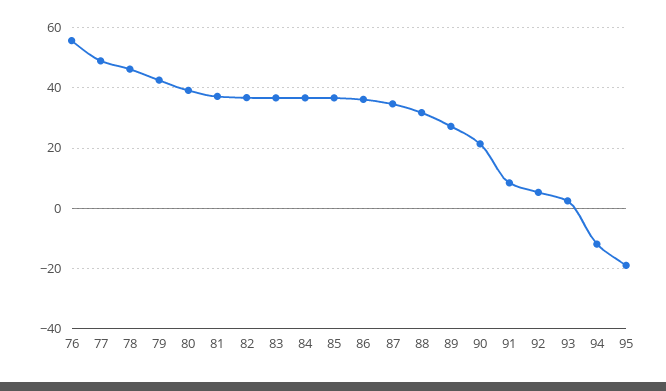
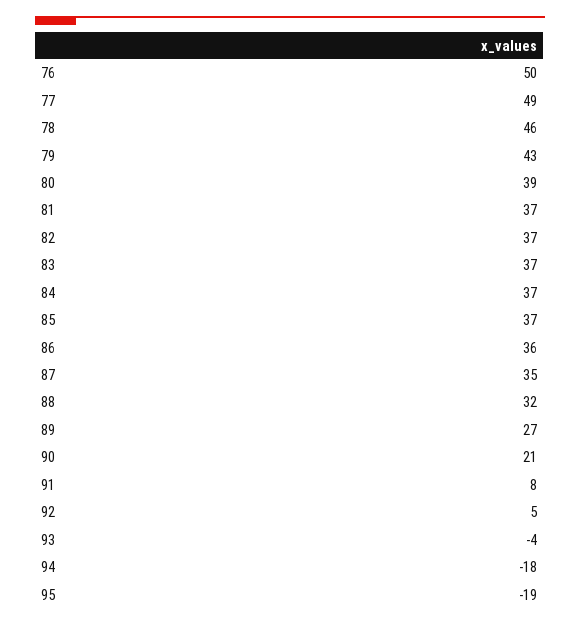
  {
-   "76": 56,
+   "76": 50,
    "77": 49,
    "78": 46,
    "79": 43,
    "80": 39,
    "81": 37,
    "82": 37,
    "83": 37,
    "84": 37,
    "85": 37,
    "86": 36,
    "87": 35,
    "88": 32,
    "89": 27,
    "90": 21,
    "91": 8,
    "92": 5,
-   "93": 2,
+   "93": -4,
-   "94": -12,
+   "94": -18,
    "95": -19
  }

